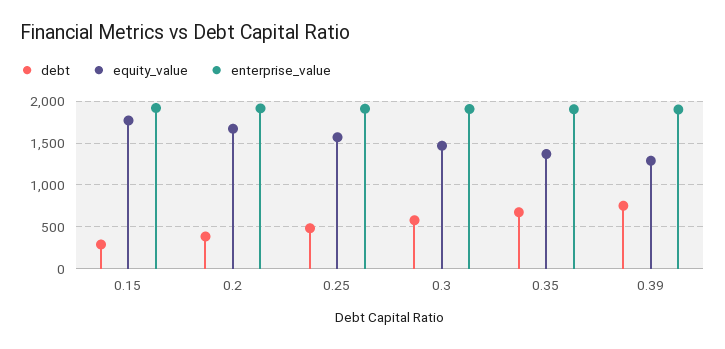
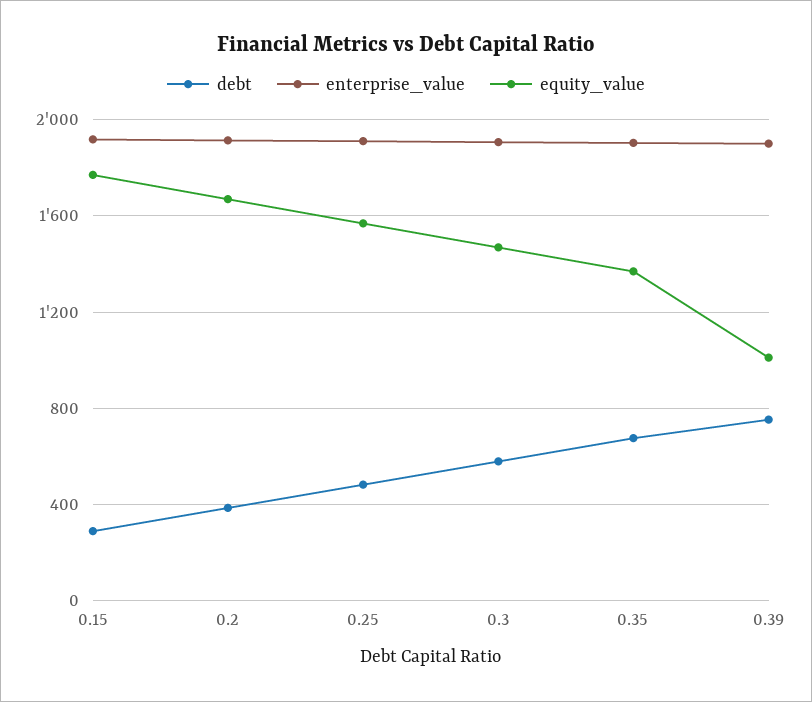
  {
    "debt": {
      "0.15": 300,
      "0.2": 400,
      "0.25": 500,
      "0.3": 600,
      "0.35": 700,
      "0.39": 750
    },
    "equity_value": {
      "0.15": 1750,
      "0.2": 1650,
      "0.25": 1550,
      "0.3": 1450,
      "0.35": 1350,
-     "0.39": 1300
+     "0.39": 1000
    },
    "enterprise_value": {
      "0.15": 1900,
      "0.2": 1900,
      "0.25": 1900,
      "0.3": 1900,
      "0.35": 1900,
      "0.39": 1900
    }
  }

